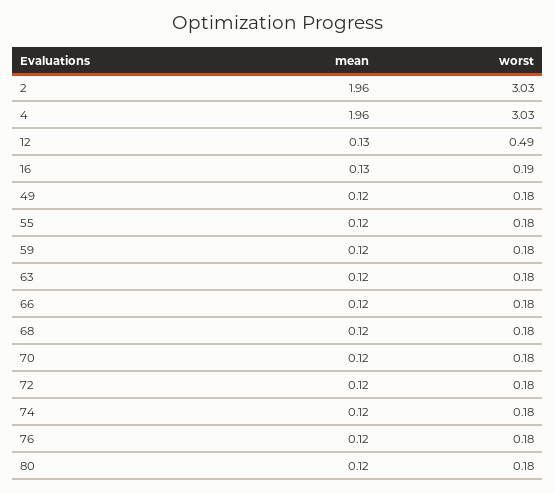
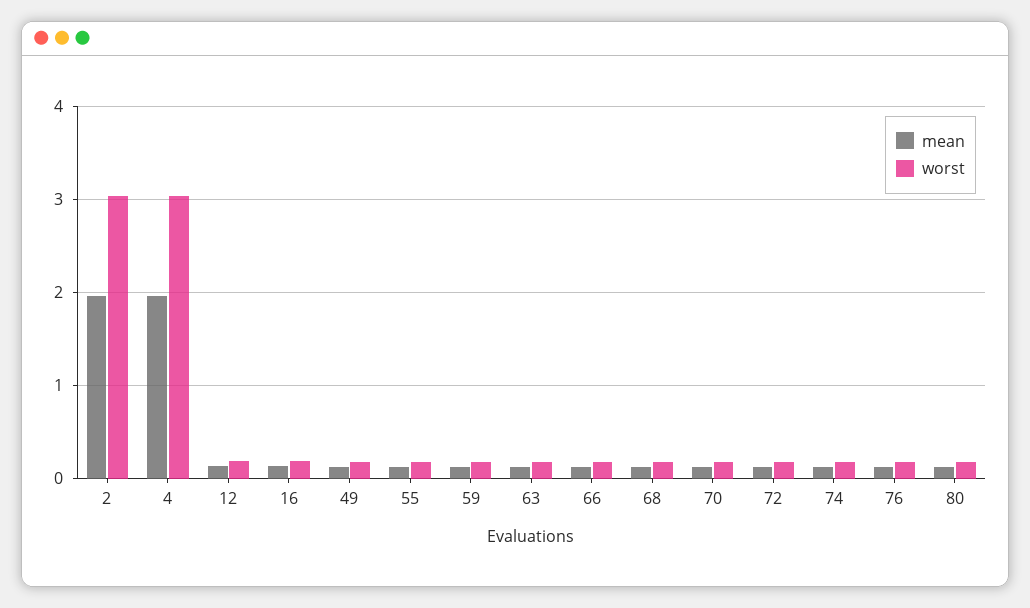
  {
    "mean": {
      "2": 1.96,
      "4": 1.96,
      "12": 0.13,
      "16": 0.13,
      "49": 0.12,
      "55": 0.12,
      "59": 0.12,
      "63": 0.12,
      "66": 0.12,
      "68": 0.12,
      "70": 0.12,
      "72": 0.12,
      "74": 0.12,
      "76": 0.12,
      "80": 0.12
    },
    "worst": {
      "2": 3.03,
      "4": 3.03,
-     "12": 0.49,
+     "12": 0.2,
      "16": 0.19,
      "49": 0.18,
      "55": 0.18,
      "59": 0.18,
      "63": 0.18,
      "66": 0.18,
      "68": 0.18,
      "70": 0.18,
      "72": 0.18,
      "74": 0.18,
      "76": 0.18,
      "80": 0.18
    }
  }

